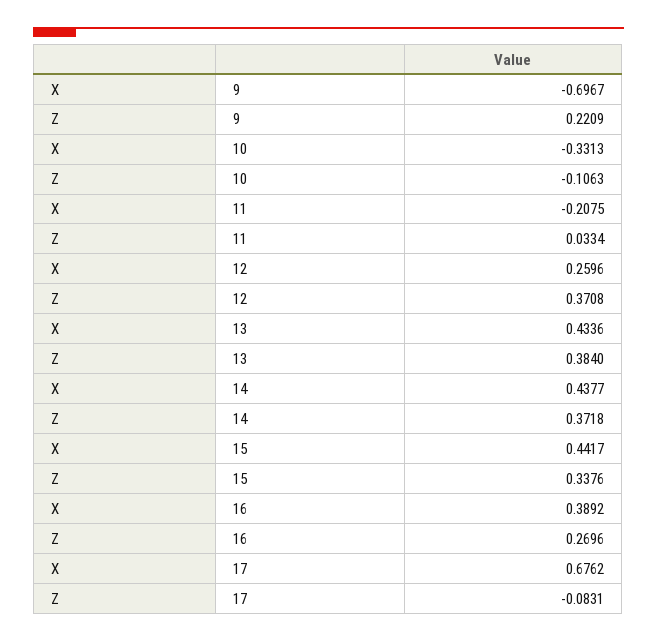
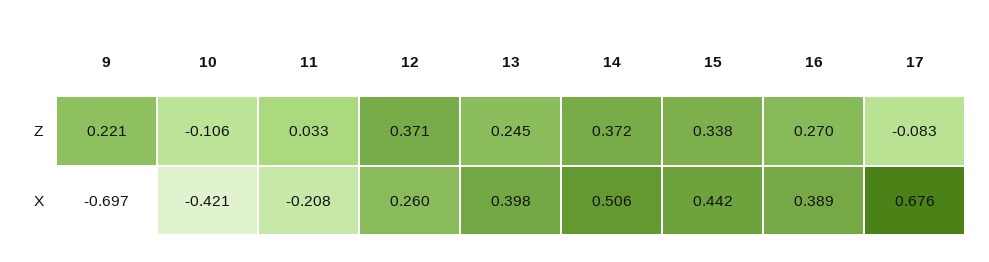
  {
    "X": {
      "9": -0.6967,
-     "10": -0.3313,
+     "10": -0.421,
      "11": -0.2075,
      "12": 0.2596,
-     "13": 0.4336,
+     "13": 0.398,
-     "14": 0.4377,
+     "14": 0.506,
      "15": 0.4417,
      "16": 0.3892,
      "17": 0.6762
    },
    "Z": {
      "9": 0.2209,
      "10": -0.1063,
      "11": 0.0334,
      "12": 0.3708,
-     "13": 0.384,
+     "13": 0.245,
      "14": 0.3718,
      "15": 0.3376,
      "16": 0.2696,
      "17": -0.0831
    }
  }

